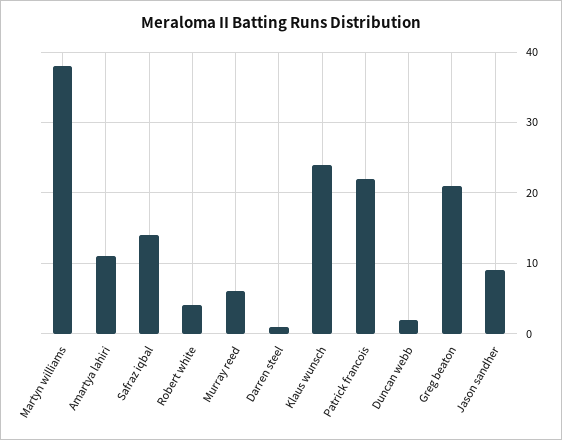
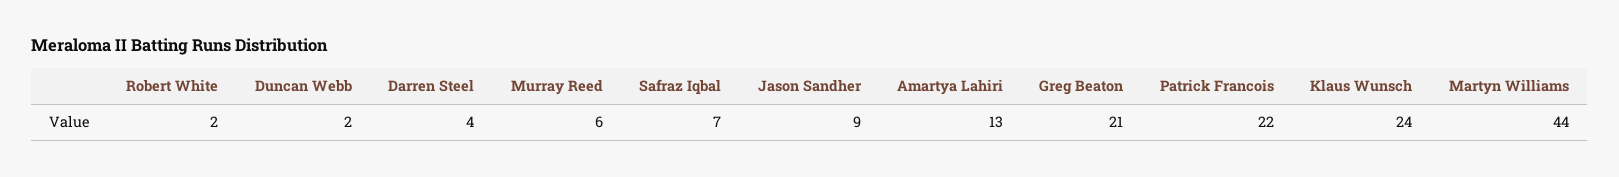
  {
-   "Martyn williams": 38,
+   "Martyn williams": 44,
-   "Amartya lahiri": 11,
+   "Amartya lahiri": 13,
-   "Safraz iqbal": 14,
+   "Safraz iqbal": 7,
-   "Robert white": 4,
+   "Robert white": 2,
    "Murray reed": 6,
-   "Darren steel": 1,
+   "Darren steel": 4,
    "Klaus wunsch": 24,
    "Patrick francois": 22,
    "Duncan webb": 2,
    "Greg beaton": 21,
    "Jason sandher": 9
  }

